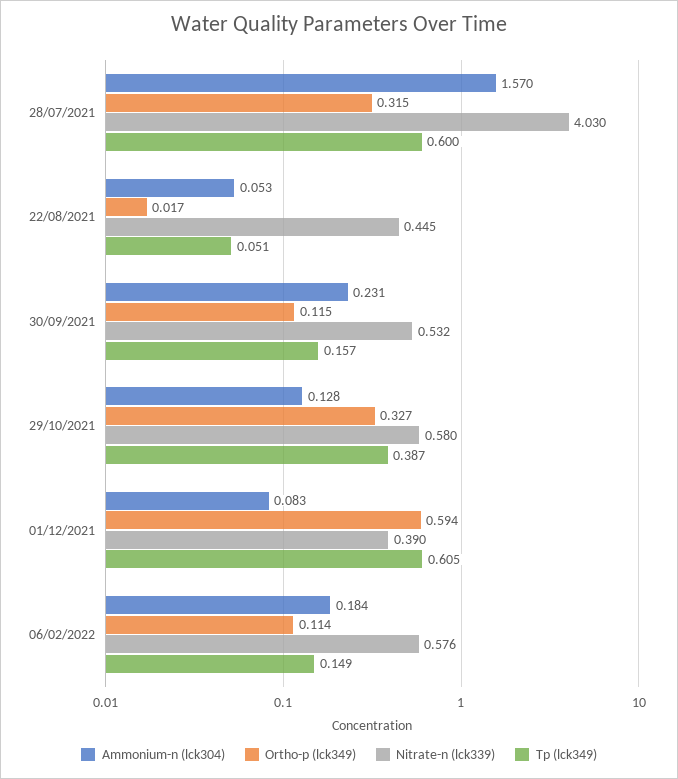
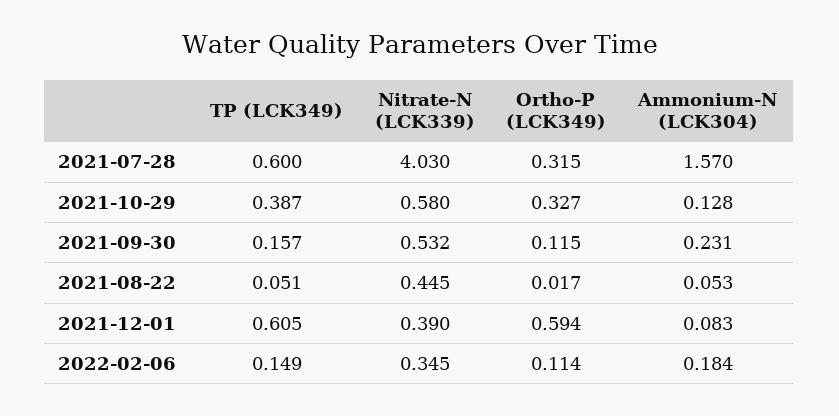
  {
    "Ammonium-n (lck304)": {
      "28/07/2021": 1.57,
      "22/08/2021": 0.053,
      "30/09/2021": 0.231,
      "29/10/2021": 0.128,
      "01/12/2021": 0.083,
      "06/02/2022": 0.184
    },
    "Ortho-p (lck349)": {
      "28/07/2021": 0.315,
      "22/08/2021": 0.017,
      "30/09/2021": 0.115,
      "29/10/2021": 0.327,
      "01/12/2021": 0.594,
      "06/02/2022": 0.114
    },
    "Nitrate-n (lck339)": {
      "28/07/2021": 4.03,
      "22/08/2021": 0.445,
      "30/09/2021": 0.532,
      "29/10/2021": 0.58,
      "01/12/2021": 0.39,
-     "06/02/2022": 0.576
+     "06/02/2022": 0.345
    },
    "Tp (lck349)": {
      "28/07/2021": 0.6,
      "22/08/2021": 0.051,
      "30/09/2021": 0.157,
      "29/10/2021": 0.387,
      "01/12/2021": 0.605,
      "06/02/2022": 0.149
    }
  }

